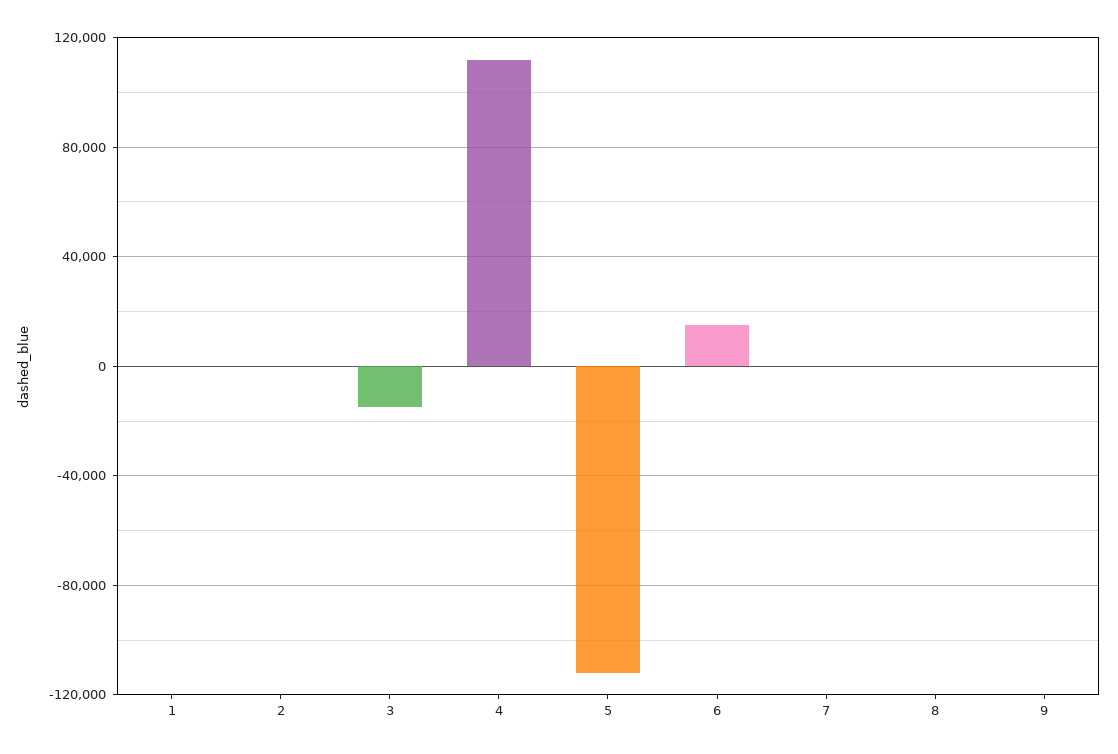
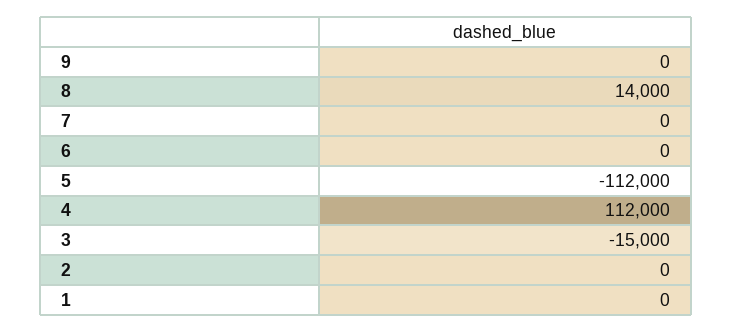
  {
    "1": 0,
    "2": 0,
    "3": -15000,
    "4": 112000,
    "5": -112000,
-   "6": 15000,
+   "6": 0,
    "7": 0,
-   "8": 0,
+   "8": 14000,
    "9": 0
  }

